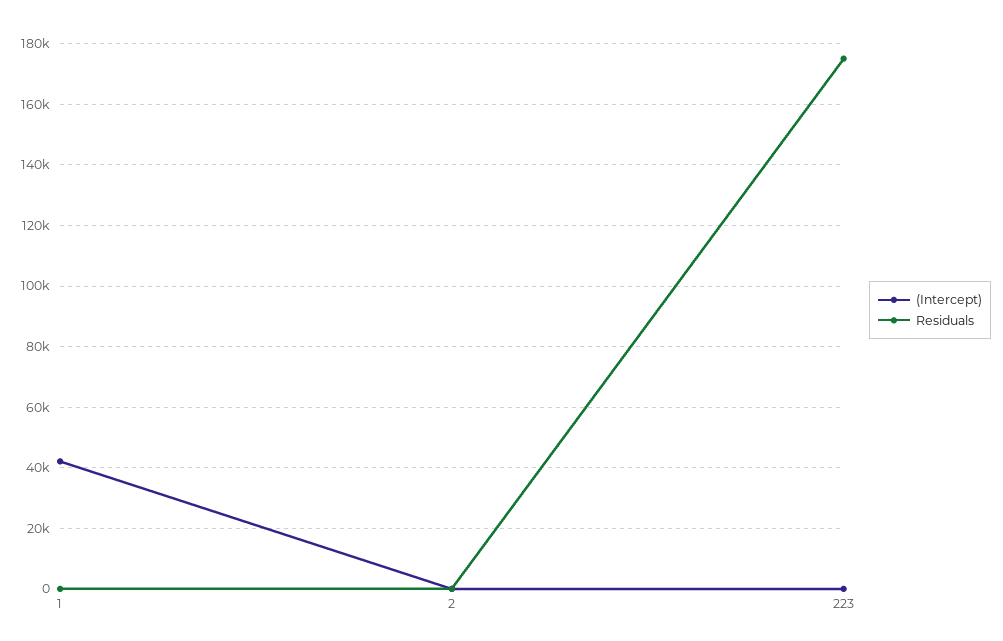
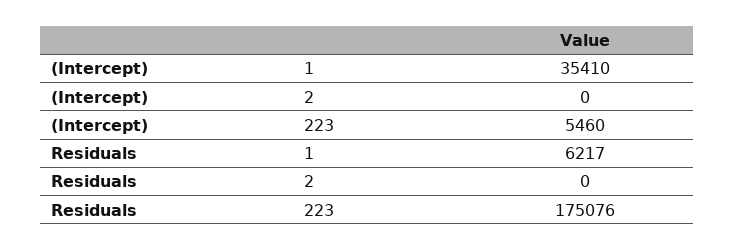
  {
    "(Intercept)": {
-     "1": 42000,
+     "1": 35410,
      "2": 0,
-     "223": 0
+     "223": 5460
    },
    "Residuals": {
-     "1": 0,
+     "1": 6217,
      "2": 0,
      "223": 175076
    }
  }

